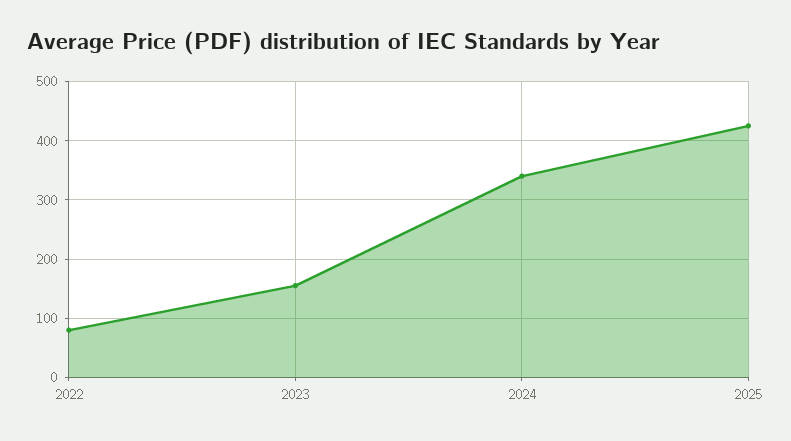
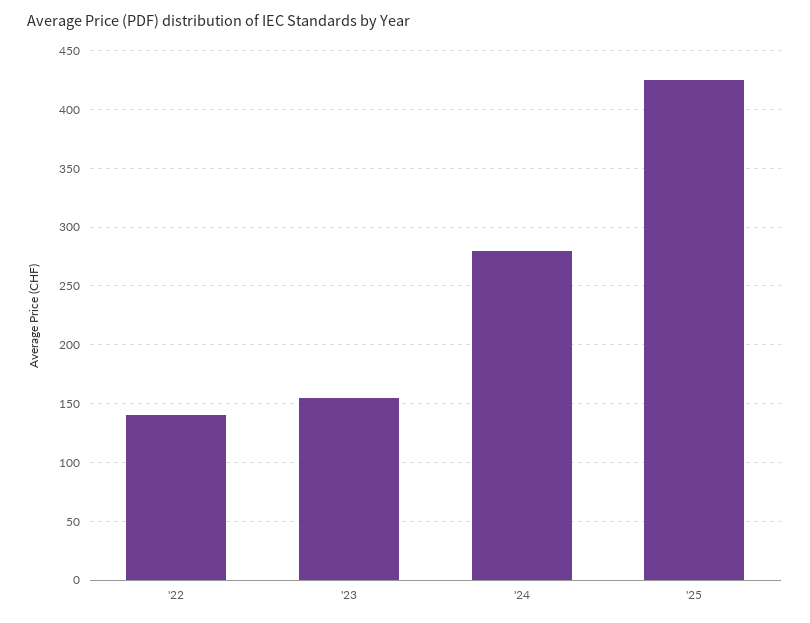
  {
-   "2022": 80,
+   "2022": 140,
    "2023": 160,
-   "2024": 340,
+   "2024": 280,
    "2025": 430
  }

